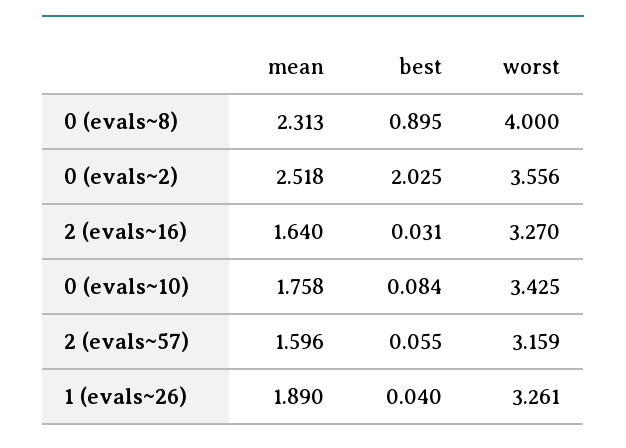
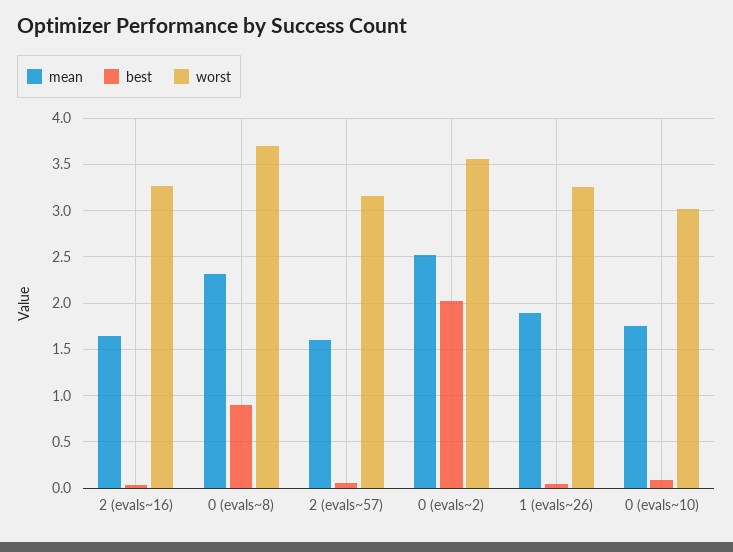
  {
    "mean": {
      "0 (evals~8)": 2.313,
      "0 (evals~2)": 2.518,
      "2 (evals~16)": 1.64,
      "0 (evals~10)": 1.758,
      "2 (evals~57)": 1.596,
      "1 (evals~26)": 1.89
    },
    "best": {
      "0 (evals~8)": 0.895,
      "0 (evals~2)": 2.025,
      "2 (evals~16)": 0.031,
      "0 (evals~10)": 0.084,
      "2 (evals~57)": 0.055,
      "1 (evals~26)": 0.04
    },
    "worst": {
-     "0 (evals~8)": 4,
+     "0 (evals~8)": 3.7,
      "0 (evals~2)": 3.556,
      "2 (evals~16)": 3.27,
-     "0 (evals~10)": 3.425,
+     "0 (evals~10)": 3,
      "2 (evals~57)": 3.159,
      "1 (evals~26)": 3.261
    }
  }

